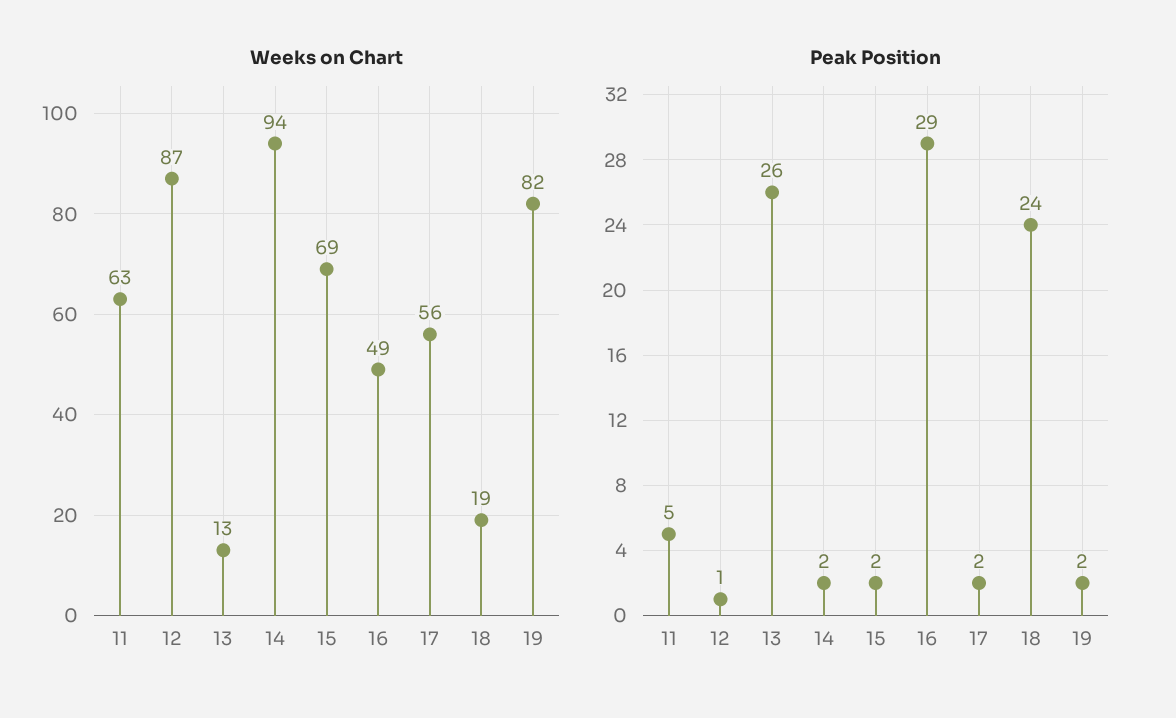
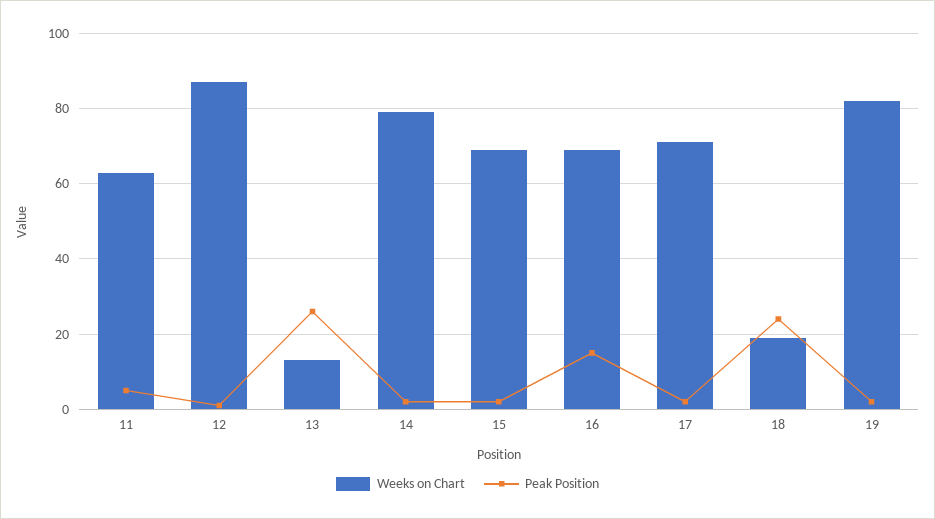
  {
    "Weeks on Chart": {
      "11": 63,
      "12": 87,
      "13": 13,
-     "14": 94,
+     "14": 80,
      "15": 69,
-     "16": 49,
+     "16": 70,
-     "17": 56,
+     "17": 70,
      "18": 19,
      "19": 82
    },
    "Peak Position": {
      "11": 5,
      "12": 1,
      "13": 26,
      "14": 2,
      "15": 2,
-     "16": 29,
+     "16": 15,
      "17": 2,
      "18": 24,
      "19": 2
    }
  }

